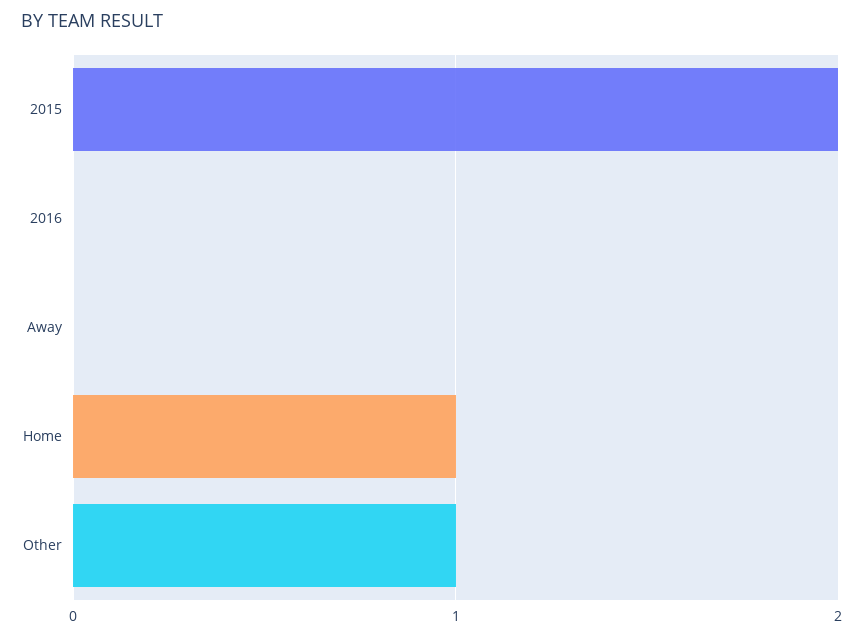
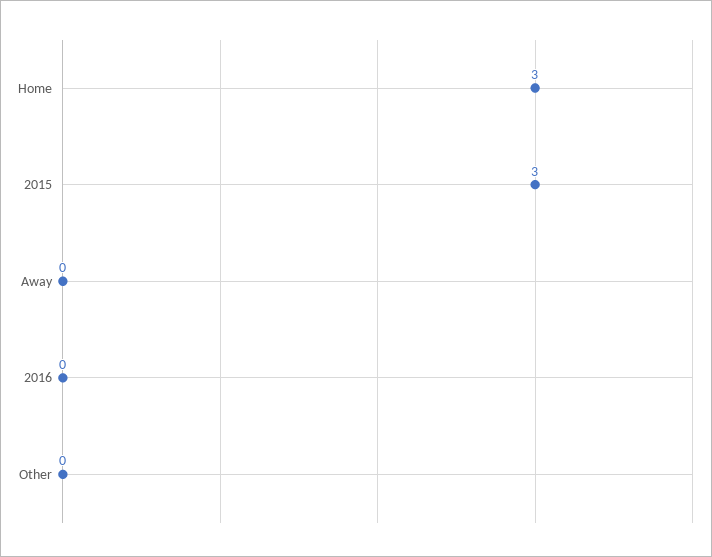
  {
-   "2015": 2,
+   "2015": 3,
    "2016": 0,
    "Away": 0,
-   "Home": 1,
+   "Home": 3,
-   "Other": 1
+   "Other": 0
  }

